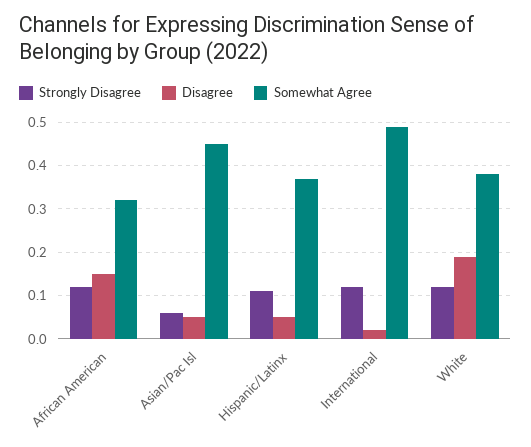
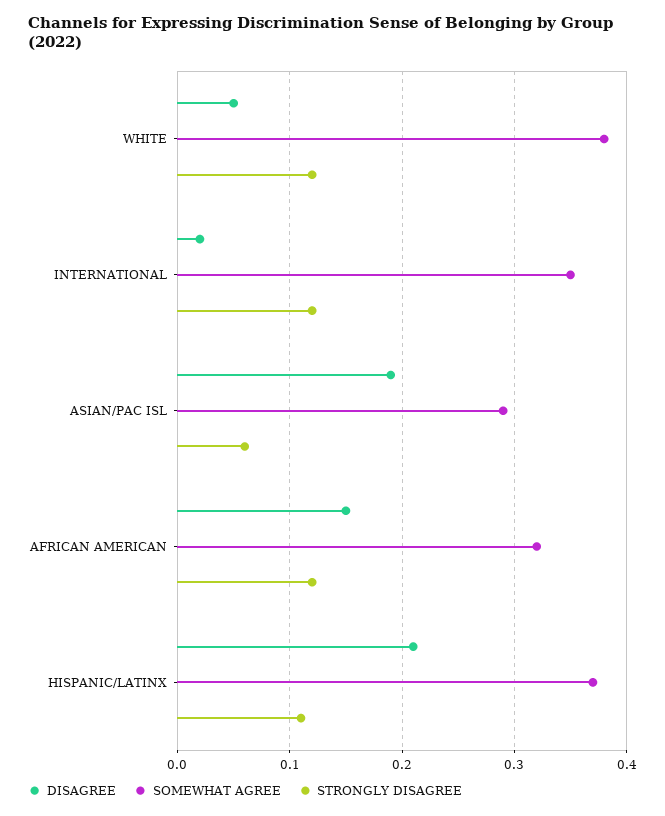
  {
    "Strongly Disagree": {
      "African American": 0.12,
      "Asian/Pac Isl": 0.06,
      "Hispanic/Latinx": 0.11,
      "International": 0.12,
      "White": 0.12
    },
    "Disagree": {
      "African American": 0.15,
-     "Asian/Pac Isl": 0.05,
+     "Asian/Pac Isl": 0.19,
-     "Hispanic/Latinx": 0.05,
+     "Hispanic/Latinx": 0.21,
      "International": 0.02,
-     "White": 0.2
+     "White": 0.05
    },
    "Somewhat Agree": {
      "African American": 0.32,
-     "Asian/Pac Isl": 0.45,
+     "Asian/Pac Isl": 0.29,
      "Hispanic/Latinx": 0.37,
-     "International": 0.5,
+     "International": 0.35,
      "White": 0.38
    }
  }

